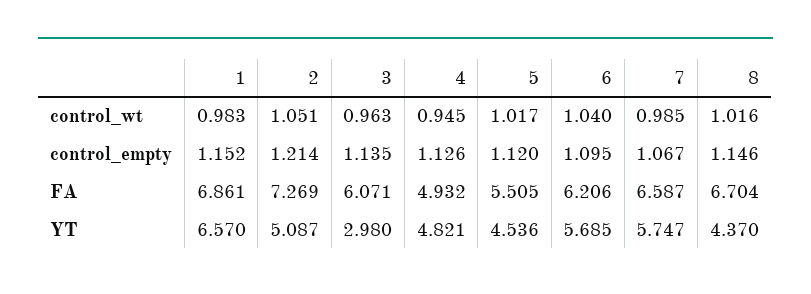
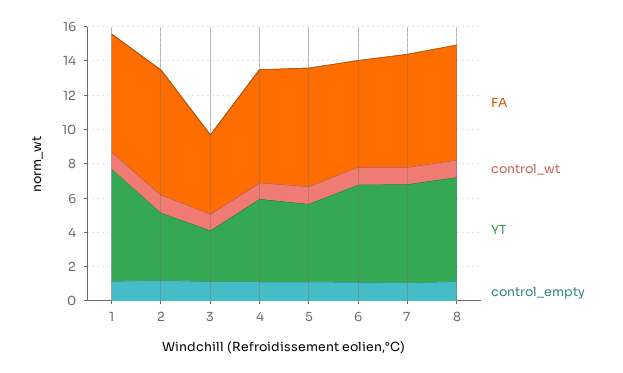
  {
    "control_wt": {
      "1": 0.983,
      "2": 1.051,
      "3": 0.963,
      "4": 0.945,
      "5": 1.017,
      "6": 1.04,
      "7": 0.985,
      "8": 1.016
    },
    "control_empty": {
      "1": 1.152,
      "2": 1.214,
      "3": 1.135,
      "4": 1.126,
      "5": 1.12,
      "6": 1.095,
      "7": 1.067,
      "8": 1.146
    },
    "FA": {
      "1": 6.861,
      "2": 7.269,
-     "3": 6.071,
+     "3": 4.5,
-     "4": 4.932,
+     "4": 6.5,
-     "5": 5.505,
+     "5": 7,
      "6": 6.206,
      "7": 6.587,
      "8": 6.704
    },
    "YT": {
      "1": 6.57,
-     "2": 5.087,
+     "2": 4,
      "3": 2.98,
      "4": 4.821,
      "5": 4.536,
      "6": 5.685,
      "7": 5.747,
-     "8": 4.37
+     "8": 6
    }
  }

